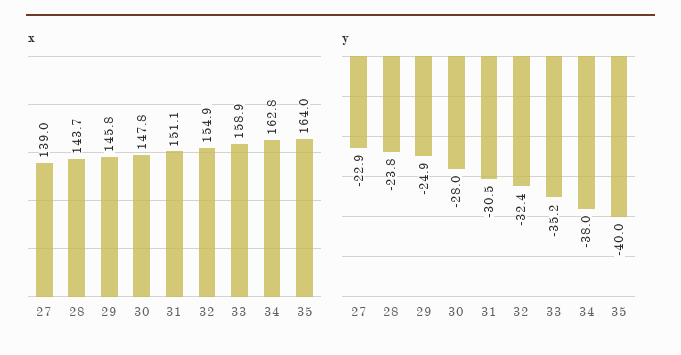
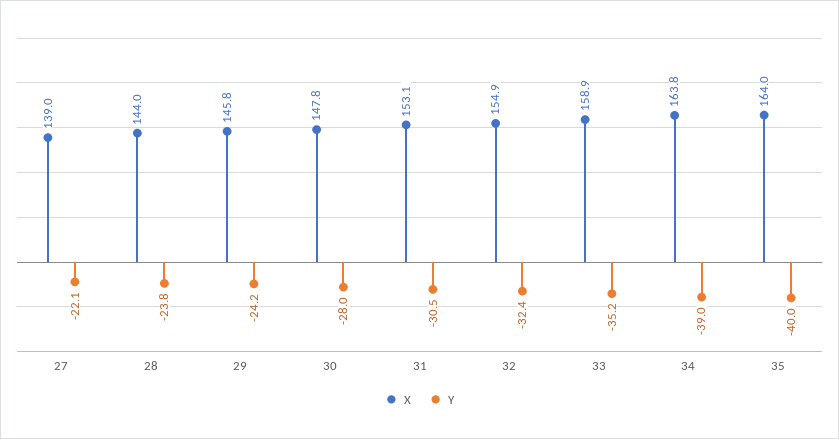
  {
    "x": {
      "27": 139,
-     "28": 143.7,
+     "28": 144,
      "29": 145.8,
      "30": 147.8,
-     "31": 151.1,
+     "31": 153.1,
      "32": 154.9,
      "33": 158.9,
-     "34": 162.8,
+     "34": 163.8,
      "35": 164
    },
    "y": {
-     "27": -22.9,
+     "27": -22.1,
      "28": -23.8,
-     "29": -24.9,
+     "29": -24.2,
      "30": -28,
      "31": -30.5,
      "32": -32.4,
      "33": -35.2,
-     "34": -38,
+     "34": -39,
      "35": -40
    }
  }

